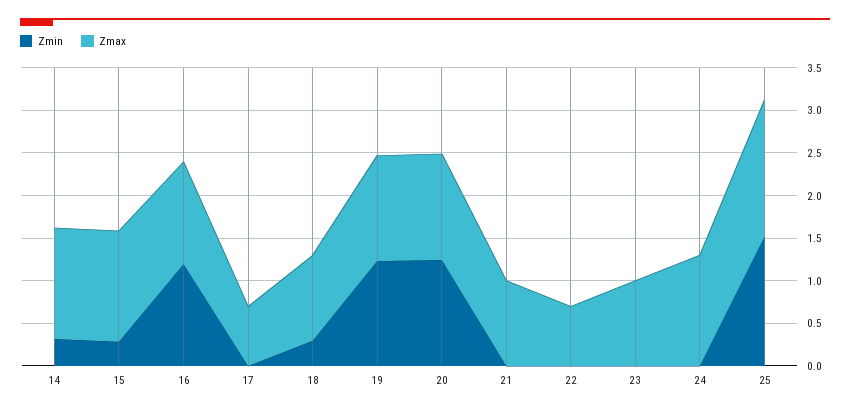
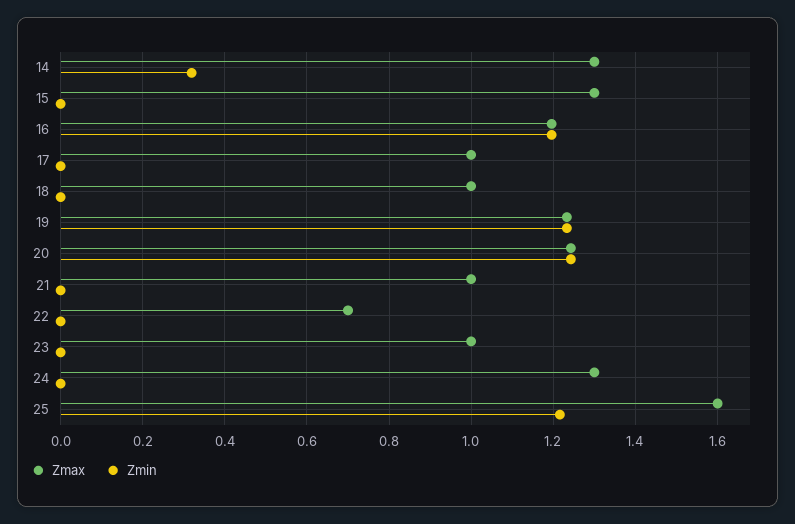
  {
    "Zmin": {
      "14": 0.32,
-     "15": 0.3,
+     "15": 0,
      "16": 1.2,
      "17": 0,
-     "18": 0.3,
+     "18": 0,
      "19": 1.24,
      "20": 1.24,
      "21": 0,
      "22": 0,
      "23": 0,
      "24": 0,
-     "25": 1.5
+     "25": 1.22
    },
    "Zmax": {
      "14": 1.3,
      "15": 1.3,
      "16": 1.2,
-     "17": 0.7,
+     "17": 1,
      "18": 1,
      "19": 1.24,
      "20": 1.24,
      "21": 1,
      "22": 0.7,
      "23": 1,
      "24": 1.3,
      "25": 1.6
    }
  }

